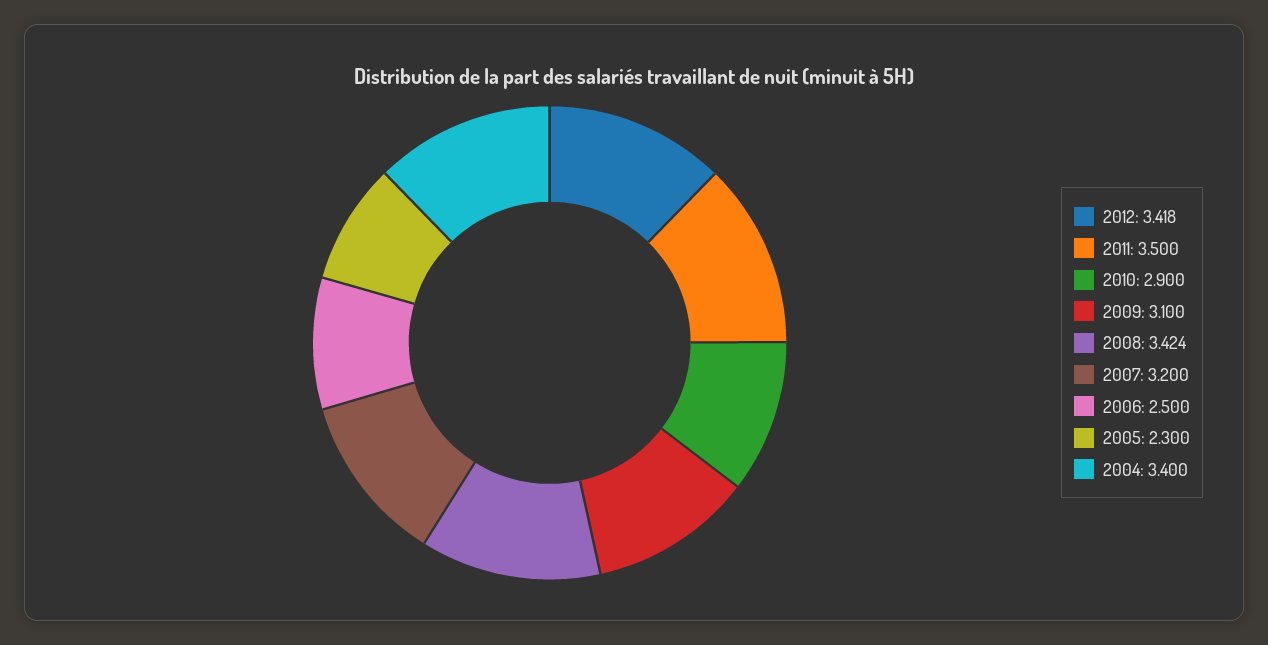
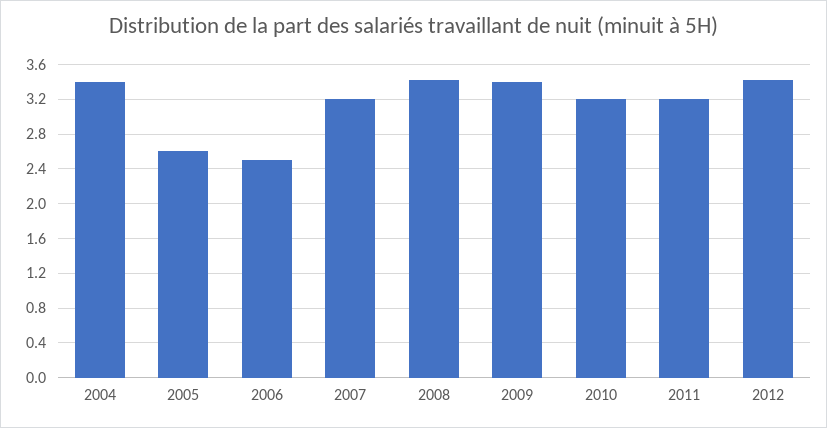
  {
    "2012": 3.418,
-   "2011": 3.5,
+   "2011": 3.2,
-   "2010": 2.9,
+   "2010": 3.2,
-   "2009": 3.1,
+   "2009": 3.4,
    "2008": 3.424,
    "2007": 3.2,
    "2006": 2.5,
-   "2005": 2.3,
+   "2005": 2.6,
    "2004": 3.4
  }

